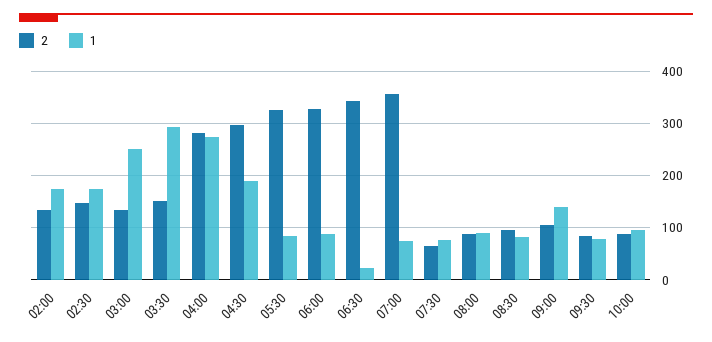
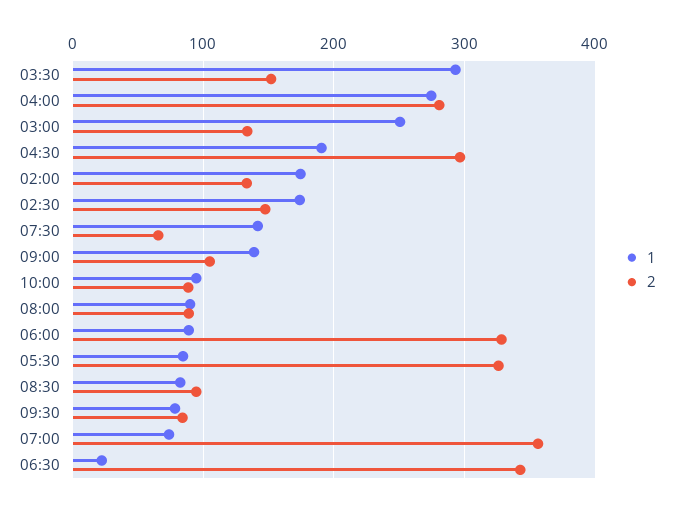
  {
    "2": {
      "02:00": 130,
      "02:30": 150,
      "03:00": 130,
      "03:30": 150,
      "04:00": 280,
      "04:30": 300,
      "05:30": 330,
      "06:00": 330,
      "06:30": 340,
      "07:00": 360,
      "07:30": 70,
      "08:00": 90,
      "08:30": 90,
      "09:00": 110,
      "09:30": 80,
      "10:00": 90
    },
    "1": {
      "02:00": 170,
      "02:30": 170,
      "03:00": 250,
      "03:30": 290,
      "04:00": 270,
      "04:30": 190,
      "05:30": 80,
      "06:00": 90,
      "06:30": 20,
      "07:00": 70,
-     "07:30": 80,
+     "07:30": 140,
      "08:00": 90,
      "08:30": 80,
      "09:00": 140,
      "09:30": 80,
      "10:00": 90
    }
  }

